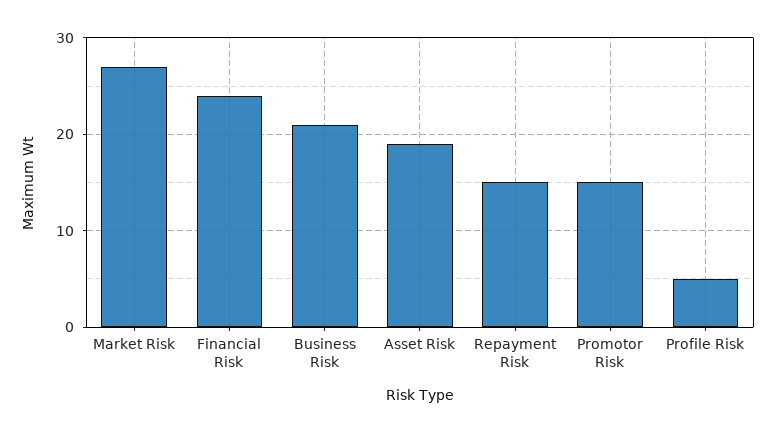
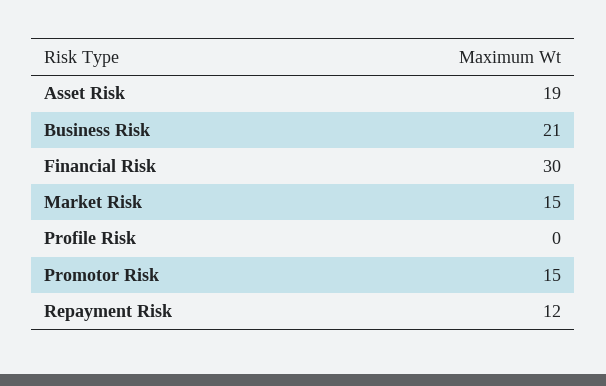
  {
-   "Market Risk": 27,
+   "Market Risk": 15,
-   "Financial Risk": 24,
+   "Financial Risk": 30,
    "Business Risk": 21,
    "Asset Risk": 19,
-   "Repayment Risk": 15,
+   "Repayment Risk": 12,
    "Promotor Risk": 15,
-   "Profile Risk": 5
+   "Profile Risk": 0
  }

